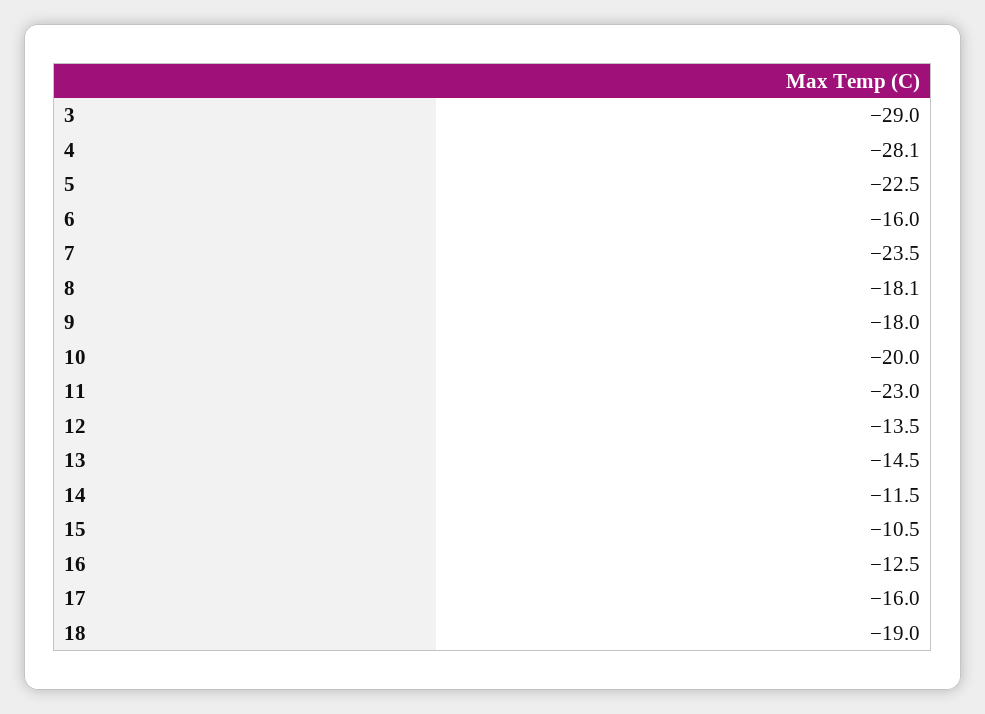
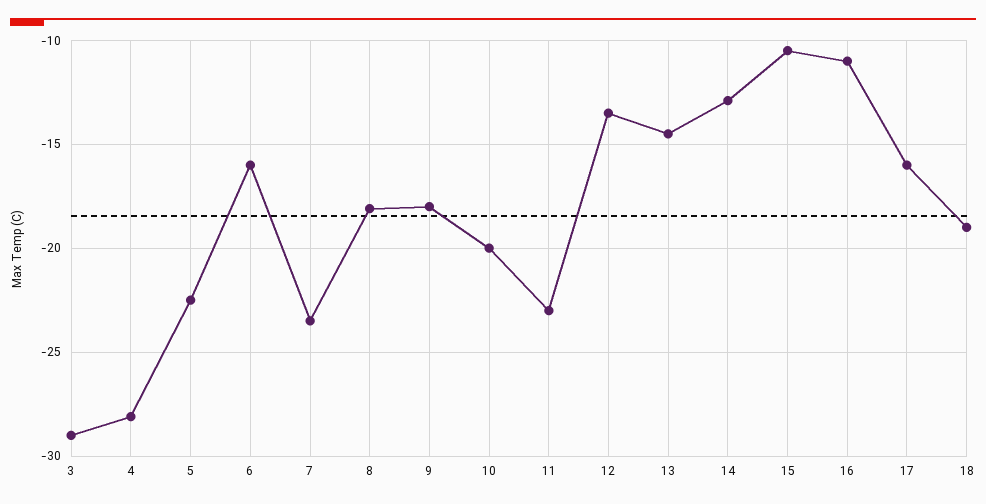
  {
    "3": -29,
    "4": -28.1,
    "5": -22.5,
    "6": -16,
    "7": -23.5,
    "8": -18.1,
    "9": -18,
    "10": -20,
    "11": -23,
    "12": -13.5,
    "13": -14.5,
-   "14": -11.5,
+   "14": -13,
    "15": -10.5,
-   "16": -12.5,
+   "16": -11,
    "17": -16,
    "18": -19
  }

